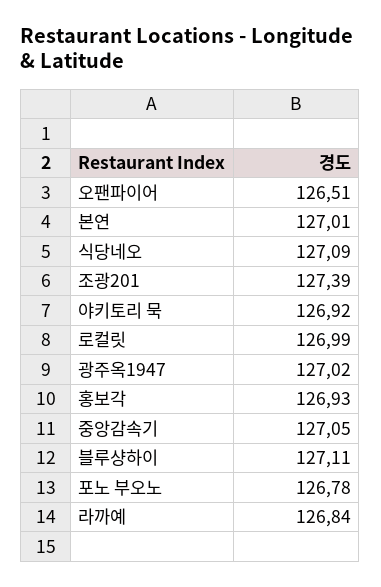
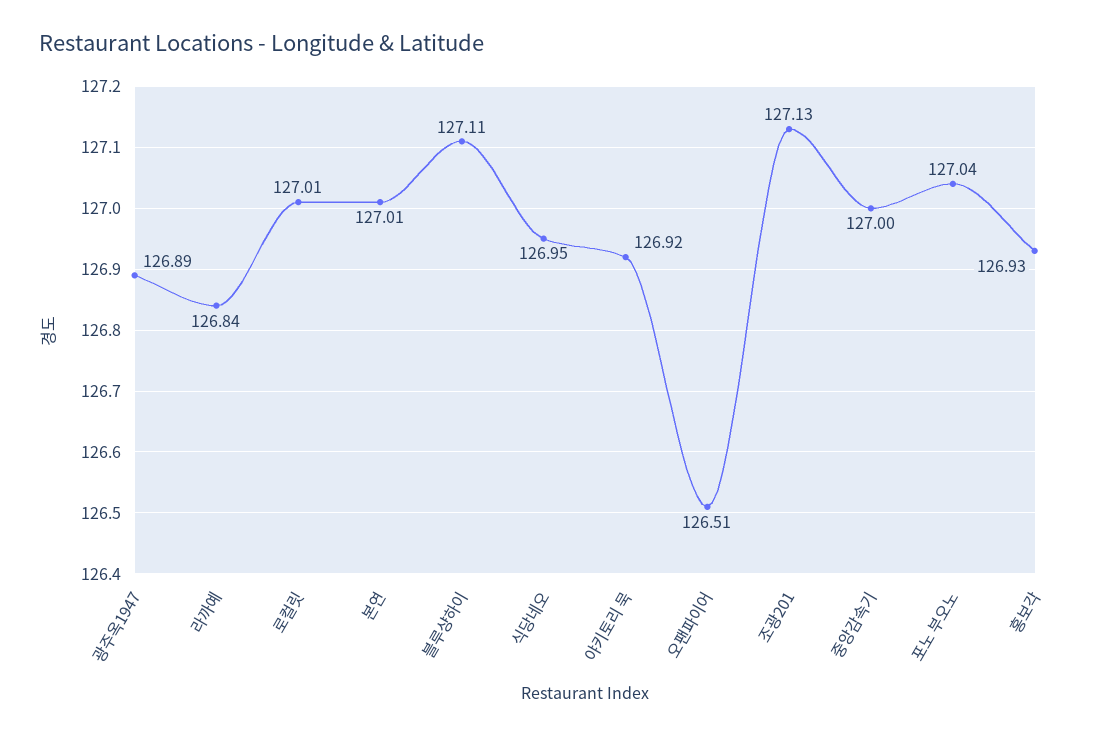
  {
    "오팬파이어": 126.51,
    "본연": 127.01,
-   "식당네오": 127.09,
+   "식당네오": 126.95,
-   "조광201": 127.39,
+   "조광201": 127.13,
    "야키토리 묵": 126.92,
-   "로컬릿": 126.99,
+   "로컬릿": 127.01,
-   "광주옥1947": 127.02,
+   "광주옥1947": 126.89,
    "홍보각": 126.93,
-   "중앙감속기": 127.05,
+   "중앙감속기": 127,
    "블루샹하이": 127.11,
-   "포노 부오노": 126.78,
+   "포노 부오노": 127.04,
    "라까예": 126.84
  }

